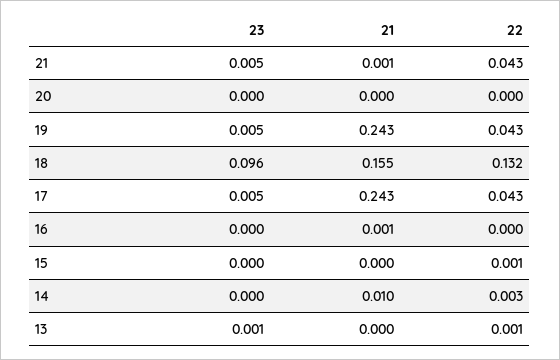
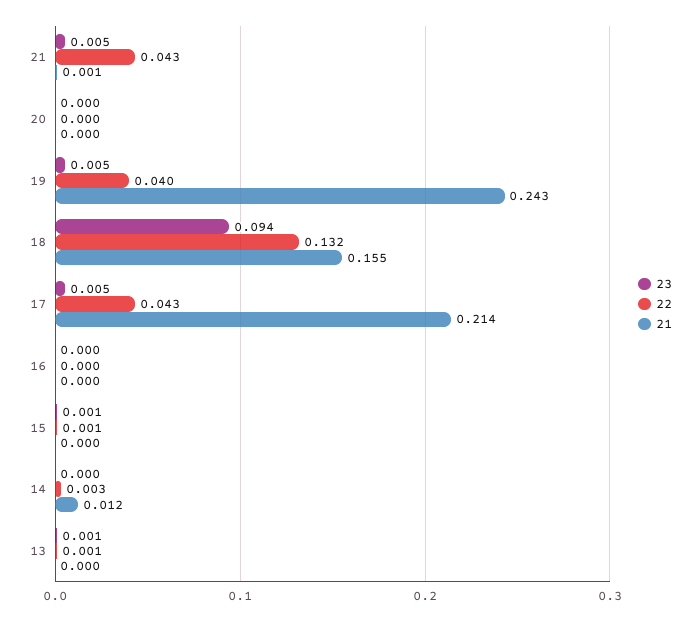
  {
    "23": {
      "21": 0.005,
      "20": 0,
      "19": 0.005,
-     "18": 0.096,
+     "18": 0.094,
      "17": 0.005,
      "16": 0,
-     "15": 0,
+     "15": 0.001,
      "14": 0,
      "13": 0.001
    },
    "21": {
      "21": 0.001,
      "20": 0,
      "19": 0.243,
      "18": 0.155,
-     "17": 0.243,
+     "17": 0.214,
-     "16": 0.001,
+     "16": 0,
      "15": 0,
-     "14": 0.01,
+     "14": 0.012,
      "13": 0
    },
    "22": {
      "21": 0.043,
      "20": 0,
-     "19": 0.043,
+     "19": 0.04,
      "18": 0.132,
      "17": 0.043,
      "16": 0,
      "15": 0.001,
      "14": 0.003,
      "13": 0.001
    }
  }

